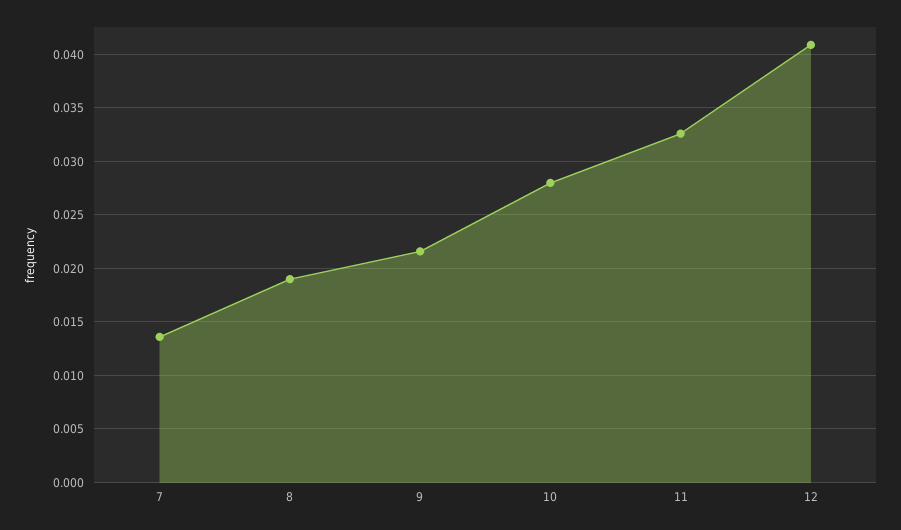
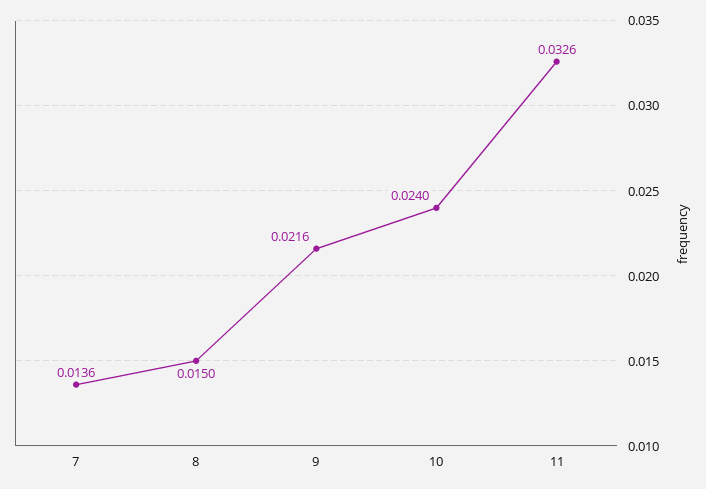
  {
    "7": 0.0136,
-   "8": 0.019,
+   "8": 0.015,
    "9": 0.0216,
-   "10": 0.028,
+   "10": 0.024,
-   "11": 0.0326,
+   "11": 0.0326
-   "12": 0.041
  }

